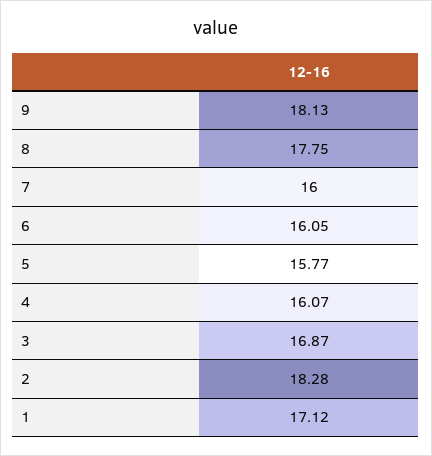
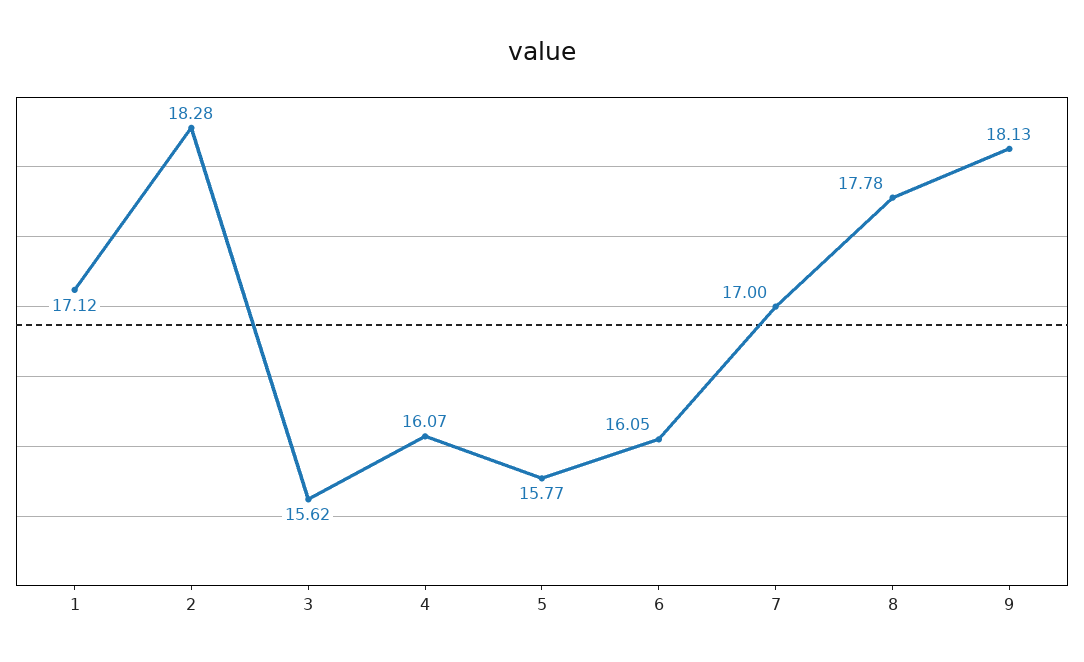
  {
    "9": 18.13,
-   "8": 17.75,
+   "8": 17.78,
-   "7": 16,
+   "7": 17,
    "6": 16.05,
    "5": 15.77,
    "4": 16.07,
-   "3": 16.87,
+   "3": 15.62,
    "2": 18.28,
    "1": 17.12
  }

